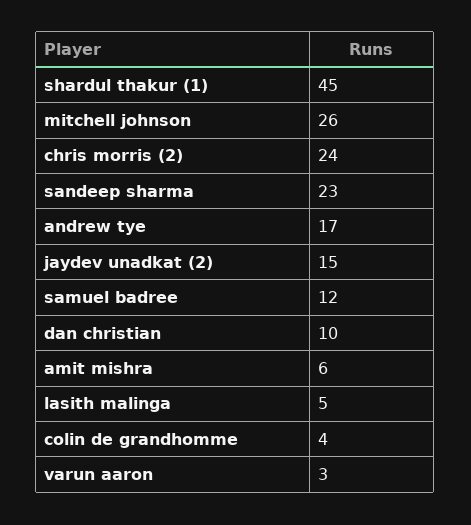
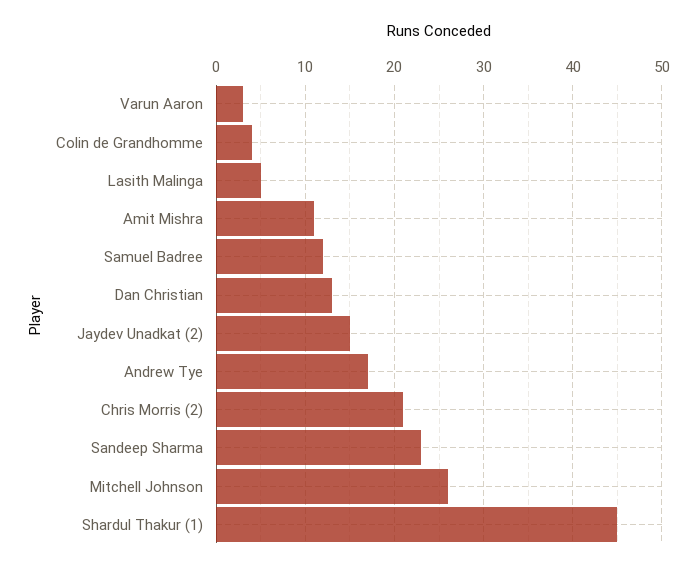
  {
    "shardul thakur (1)": 45,
    "mitchell johnson": 26,
-   "chris morris (2)": 24,
+   "chris morris (2)": 21,
    "sandeep sharma": 23,
    "andrew tye": 17,
    "jaydev unadkat (2)": 15,
    "samuel badree": 12,
-   "dan christian": 10,
+   "dan christian": 13,
-   "amit mishra": 6,
+   "amit mishra": 11,
    "lasith malinga": 5,
    "colin de grandhomme": 4,
    "varun aaron": 3
  }

